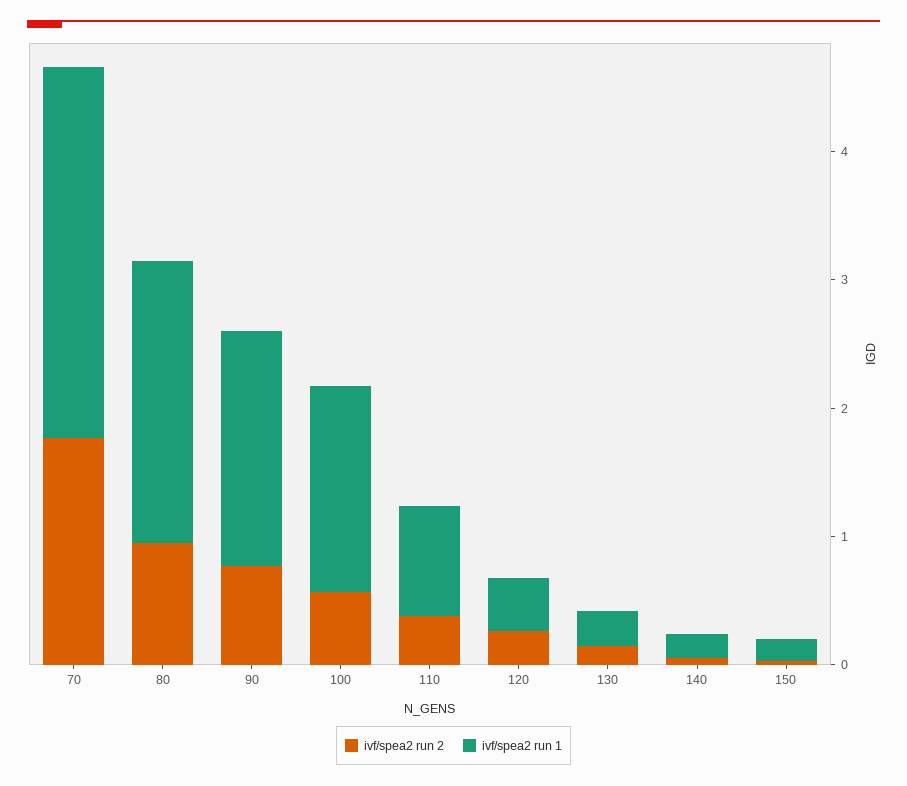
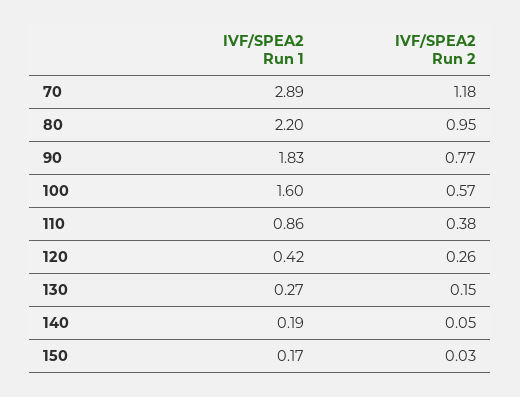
  {
    "ivf/spea2 run 2": {
-     "70": 1.8,
+     "70": 1.18,
      "80": 0.95,
      "90": 0.77,
      "100": 0.57,
      "110": 0.38,
      "120": 0.26,
      "130": 0.15,
      "140": 0.05,
      "150": 0.03
    },
    "ivf/spea2 run 1": {
      "70": 2.89,
      "80": 2.2,
      "90": 1.83,
      "100": 1.6,
      "110": 0.86,
      "120": 0.42,
      "130": 0.27,
      "140": 0.19,
      "150": 0.17
    }
  }

